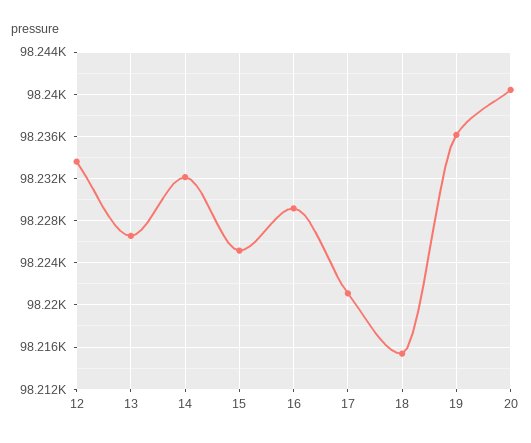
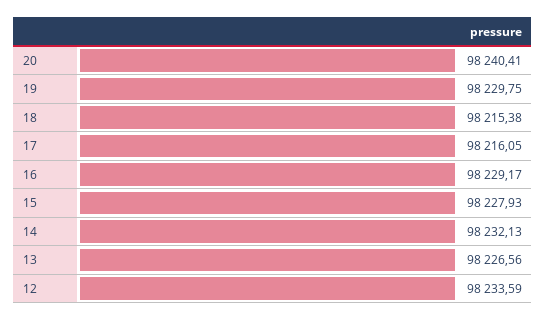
  {
    "12": 98233.59,
    "13": 98226.56,
    "14": 98232.13,
-   "15": 98225,
+   "15": 98227.93,
    "16": 98229.17,
-   "17": 98221,
+   "17": 98216.05,
    "18": 98215.38,
-   "19": 98236,
+   "19": 98229.75,
    "20": 98240.41
  }

